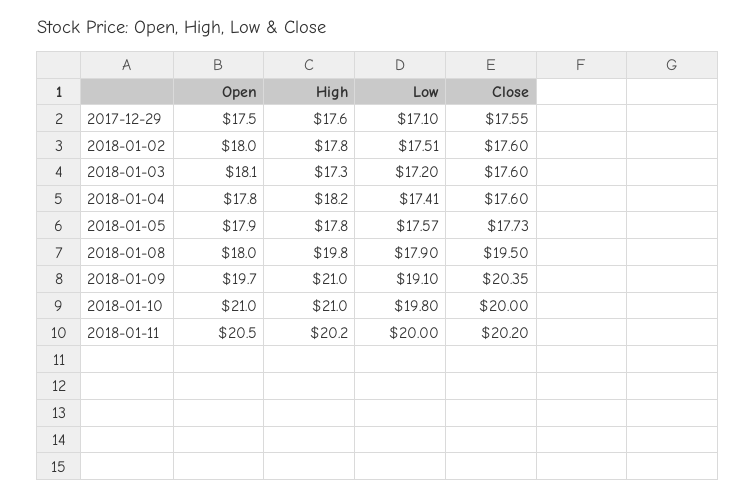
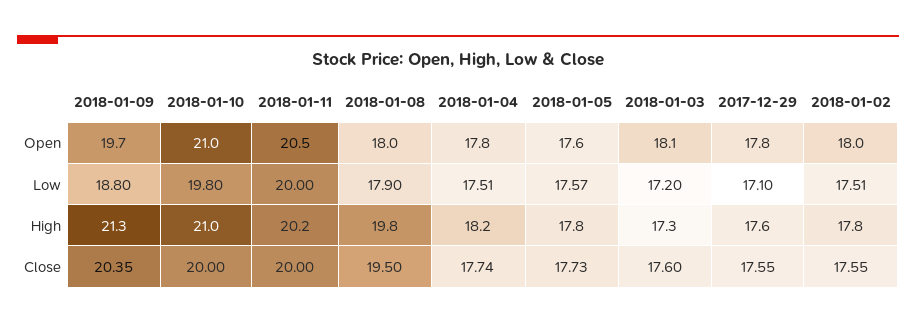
  {
    "Open": {
-     "2017-12-29": 17.5,
+     "2017-12-29": 17.8,
      "2018-01-02": 18,
      "2018-01-03": 18.1,
      "2018-01-04": 17.8,
-     "2018-01-05": 17.9,
+     "2018-01-05": 17.6,
      "2018-01-08": 18,
      "2018-01-09": 19.7,
      "2018-01-10": 21,
      "2018-01-11": 20.5
    },
    "High": {
      "2017-12-29": 17.6,
      "2018-01-02": 17.8,
      "2018-01-03": 17.3,
      "2018-01-04": 18.2,
      "2018-01-05": 17.8,
      "2018-01-08": 19.8,
-     "2018-01-09": 21,
+     "2018-01-09": 21.3,
      "2018-01-10": 21,
      "2018-01-11": 20.2
    },
    "Low": {
      "2017-12-29": 17.1,
      "2018-01-02": 17.51,
      "2018-01-03": 17.2,
-     "2018-01-04": 17.41,
+     "2018-01-04": 17.51,
      "2018-01-05": 17.57,
      "2018-01-08": 17.9,
-     "2018-01-09": 19.1,
+     "2018-01-09": 18.8,
      "2018-01-10": 19.8,
      "2018-01-11": 20
    },
    "Close": {
      "2017-12-29": 17.55,
-     "2018-01-02": 17.6,
+     "2018-01-02": 17.55,
      "2018-01-03": 17.6,
-     "2018-01-04": 17.6,
+     "2018-01-04": 17.74,
      "2018-01-05": 17.73,
      "2018-01-08": 19.5,
      "2018-01-09": 20.35,
      "2018-01-10": 20,
-     "2018-01-11": 20.2
+     "2018-01-11": 20
    }
  }

